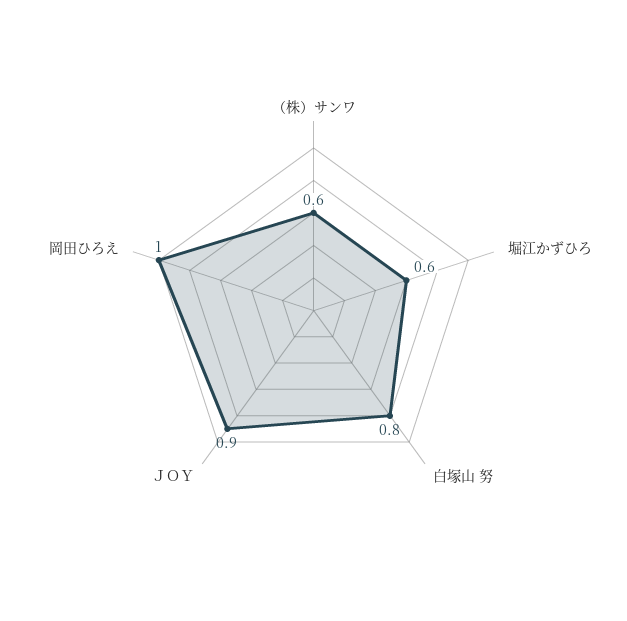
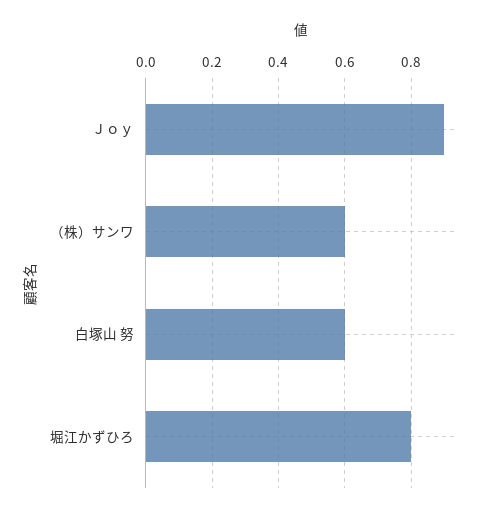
  {
    "（株）サンワ": 0.6,
-   "堀江かずひろ": 0.6,
+   "堀江かずひろ": 0.8,
-   "白塚山 努": 0.8,
+   "白塚山 努": 0.6,
-   "ＪＯＹ": 0.9,
+   "ＪＯＹ": 0.9
-   "岡田ひろえ": 1
  }

